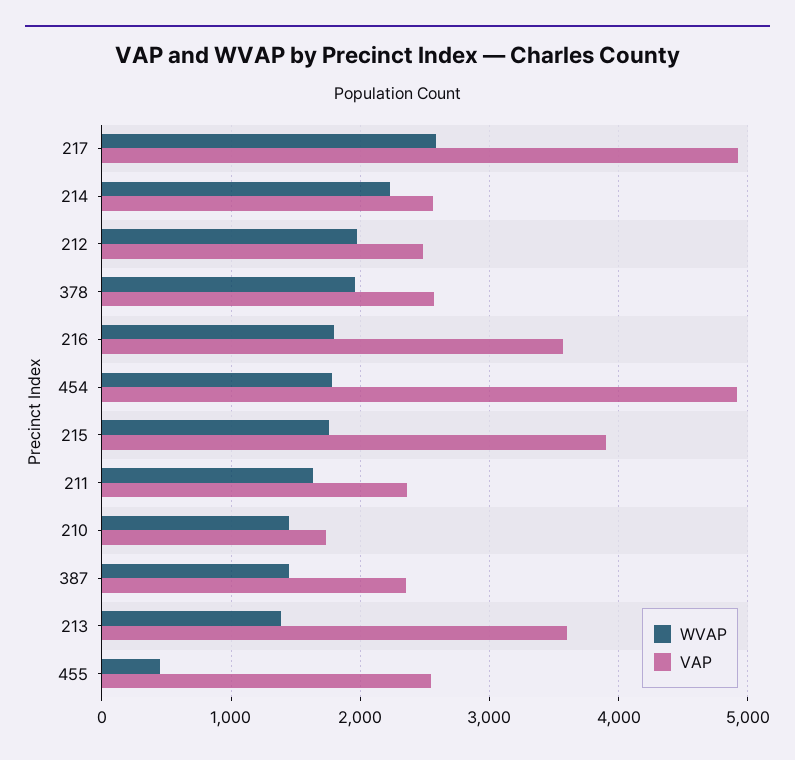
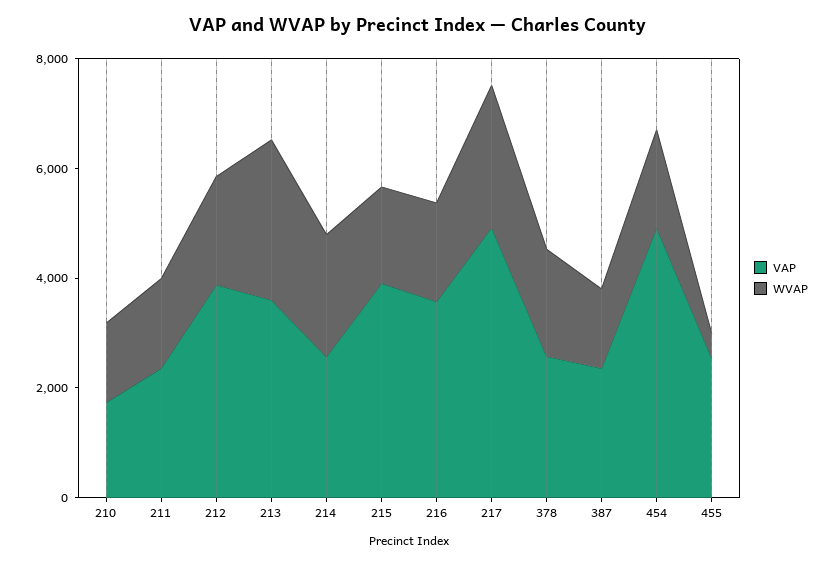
  {
    "WVAP": {
      "217": 2600,
      "214": 2200,
      "212": 2000,
      "378": 2000,
      "216": 1800,
      "454": 1800,
      "215": 1800,
      "211": 1600,
      "210": 1400,
      "387": 1400,
-     "213": 1400,
+     "213": 3000,
      "455": 400
    },
    "VAP": {
      "217": 4900,
      "214": 2600,
-     "212": 2500,
+     "212": 4000,
      "378": 2600,
      "216": 3600,
      "454": 4900,
      "215": 3900,
      "211": 2400,
      "210": 1700,
      "387": 2400,
      "213": 3600,
      "455": 2500
    }
  }

